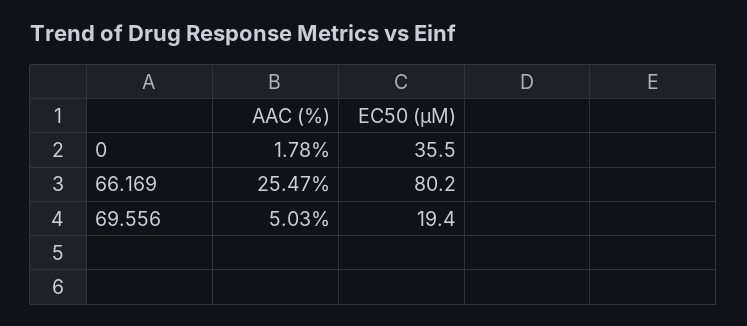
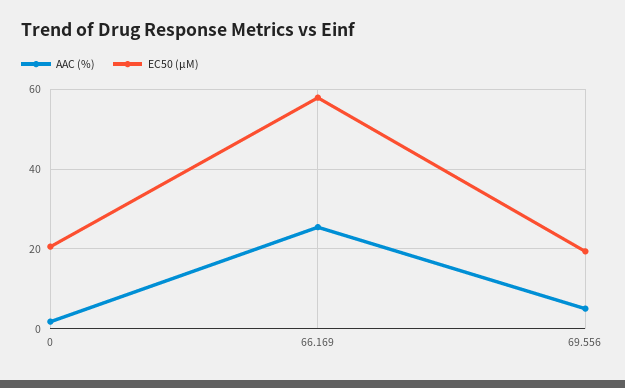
  {
    "AAC (%)": {
      "0": 1.78,
      "66.169": 25.47,
      "69.556": 5.03
    },
    "EC50 (µM)": {
-     "0": 35.5,
+     "0": 20,
-     "66.169": 80.2,
+     "66.169": 58,
      "69.556": 19.4
    }
  }

